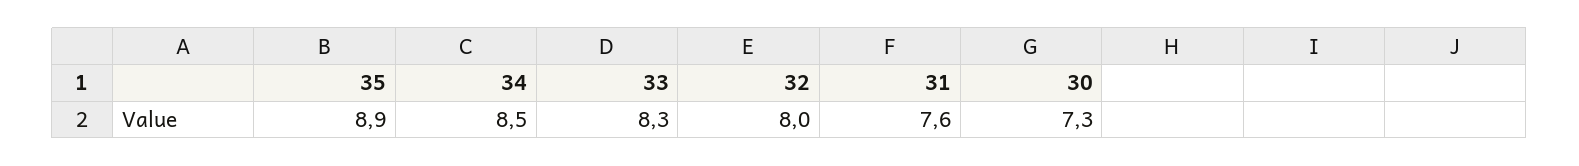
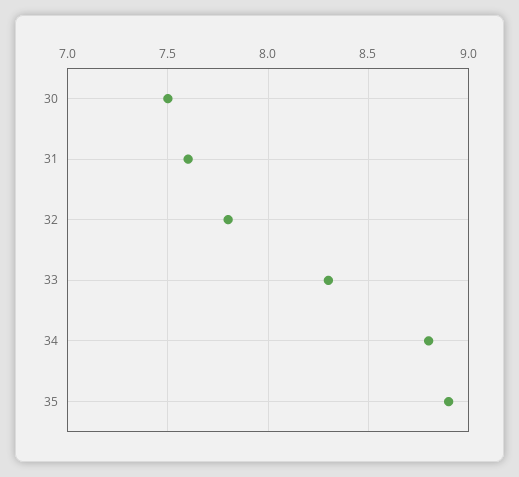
  {
    "35": 8.9,
-   "34": 8.5,
+   "34": 8.8,
    "33": 8.3,
-   "32": 8,
+   "32": 7.8,
    "31": 7.6,
-   "30": 7.3
+   "30": 7.5
  }

